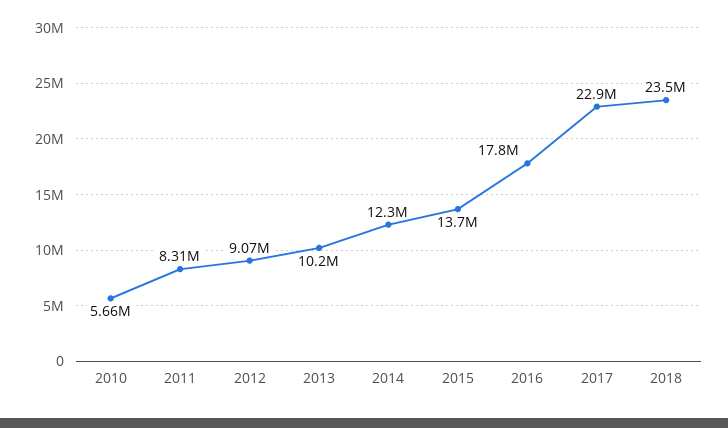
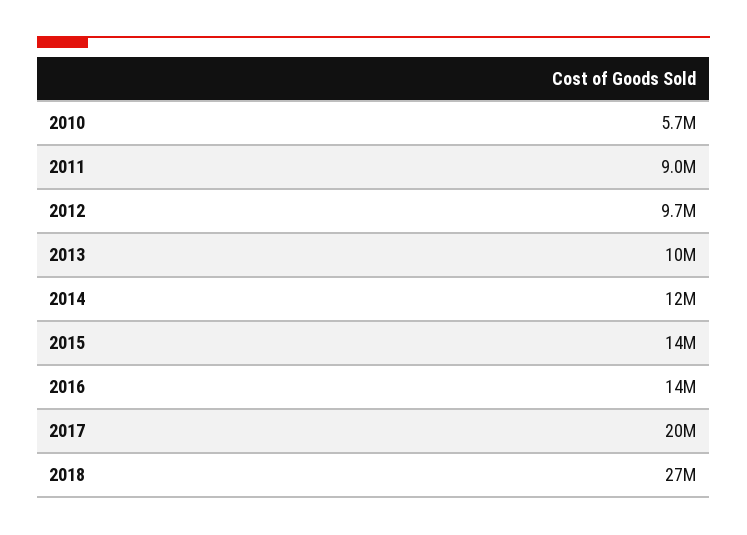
  {
    "2010": 5660000,
-   "2011": 8310000,
+   "2011": 9000000,
-   "2012": 9070000,
+   "2012": 9700000,
    "2013": 10200000,
    "2014": 12300000,
    "2015": 13700000,
-   "2016": 17800000,
+   "2016": 14000000,
-   "2017": 22900000,
+   "2017": 20000000,
-   "2018": 23500000
+   "2018": 27000000
  }

